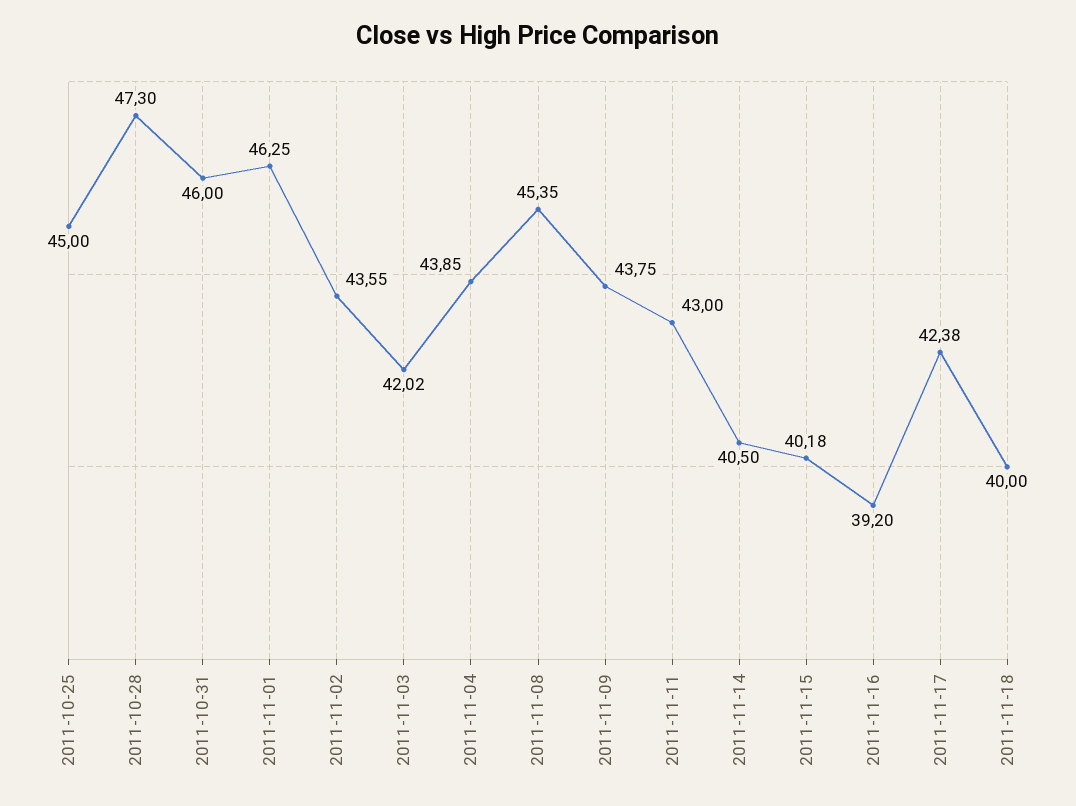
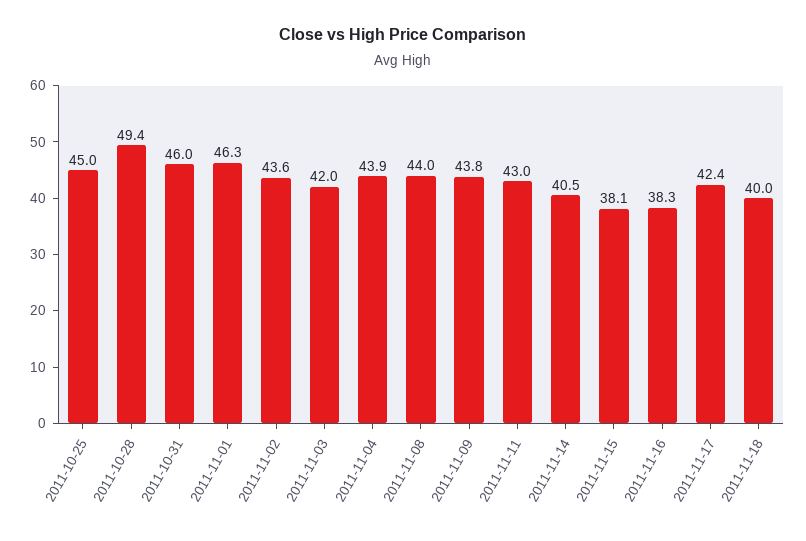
  {
    "2011-10-25": 45,
-   "2011-10-28": 47.3,
+   "2011-10-28": 49.4,
    "2011-10-31": 46,
    "2011-11-01": 46.25,
    "2011-11-02": 43.55,
    "2011-11-03": 42.02,
    "2011-11-04": 43.85,
-   "2011-11-08": 45.35,
+   "2011-11-08": 44,
    "2011-11-09": 43.75,
    "2011-11-11": 43,
    "2011-11-14": 40.5,
-   "2011-11-15": 40.18,
+   "2011-11-15": 38.1,
-   "2011-11-16": 39.2,
+   "2011-11-16": 38.3,
    "2011-11-17": 42.38,
    "2011-11-18": 40
  }

